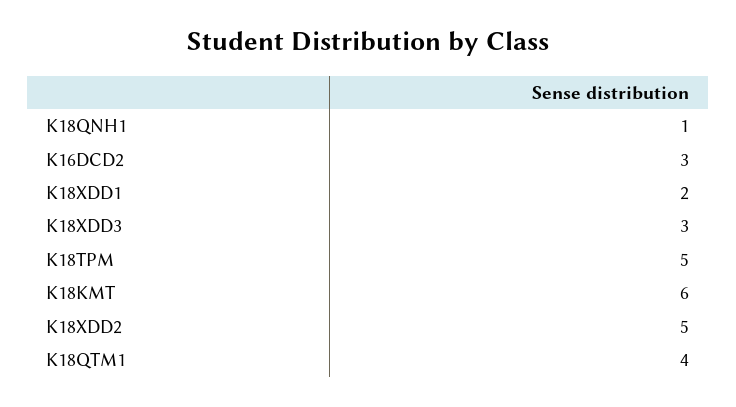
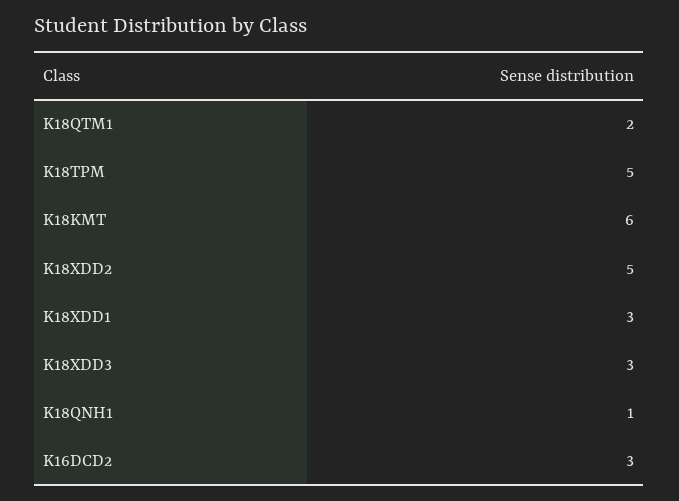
  {
    "K18QNH1": 1,
    "K16DCD2": 3,
-   "K18XDD1": 2,
+   "K18XDD1": 3,
    "K18XDD3": 3,
    "K18TPM": 5,
    "K18KMT": 6,
    "K18XDD2": 5,
-   "K18QTM1": 4
+   "K18QTM1": 2
  }

